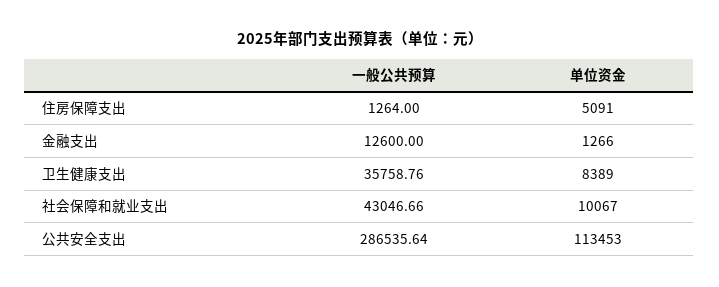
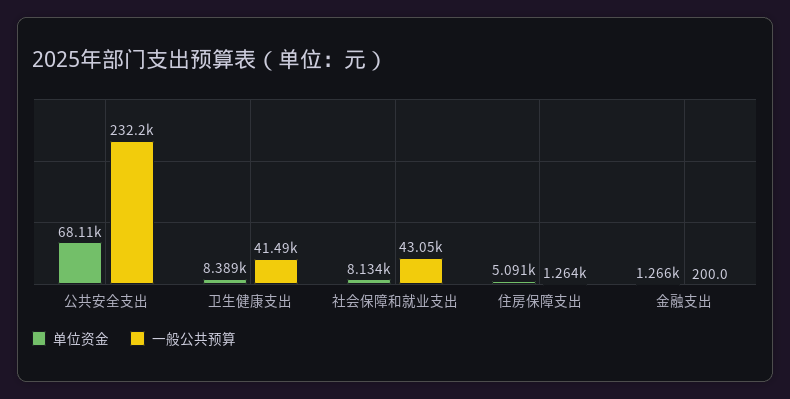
  {
    "一般公共预算": {
      "住房保障支出": 1264,
-     "金融支出": 12600,
+     "金融支出": 200,
-     "卫生健康支出": 35758.76,
+     "卫生健康支出": 41490,
      "社会保障和就业支出": 43046.66,
-     "公共安全支出": 286535.64
+     "公共安全支出": 232200
    },
    "单位资金": {
      "住房保障支出": 5091,
      "金融支出": 1266,
      "卫生健康支出": 8389,
-     "社会保障和就业支出": 10067,
+     "社会保障和就业支出": 8134,
-     "公共安全支出": 113453
+     "公共安全支出": 68110
    }
  }

